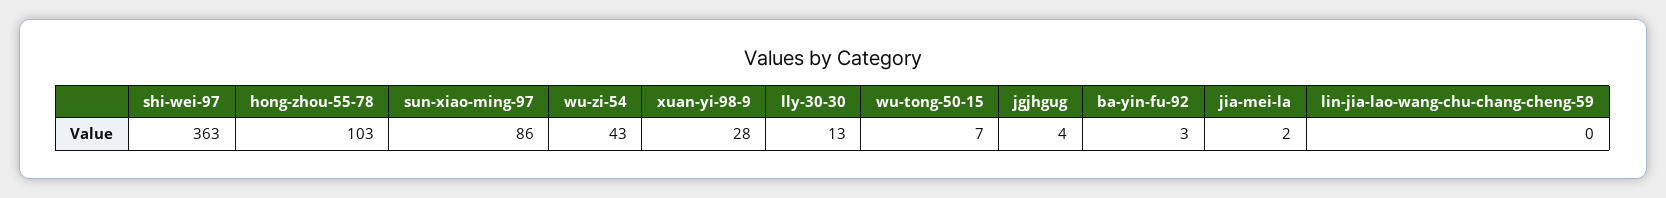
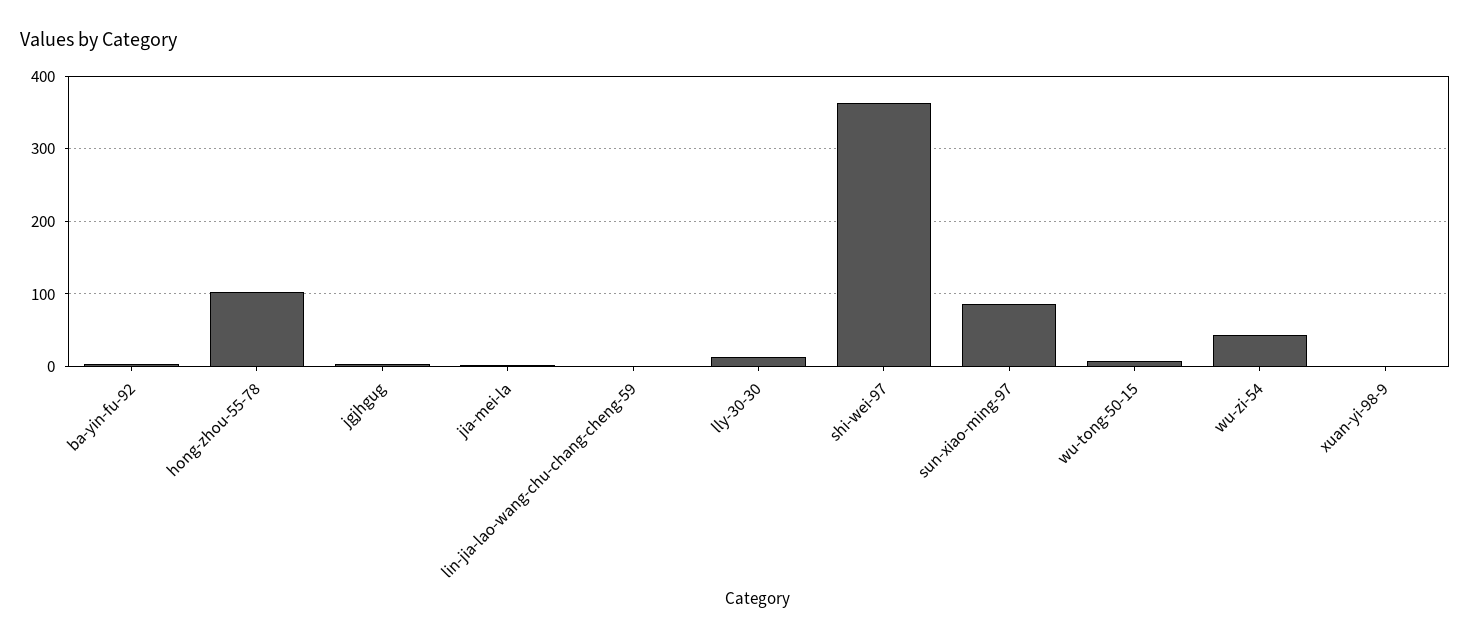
  {
    "shi-wei-97": 363,
    "hong-zhou-55-78": 103,
    "sun-xiao-ming-97": 86,
    "wu-zi-54": 43,
-   "xuan-yi-98-9": 28,
+   "xuan-yi-98-9": 0,
    "lly-30-30": 13,
    "wu-tong-50-15": 7,
    "jgjhgug": 4,
    "ba-yin-fu-92": 3,
    "jia-mei-la": 2,
    "lin-jia-lao-wang-chu-chang-cheng-59": 0
  }

